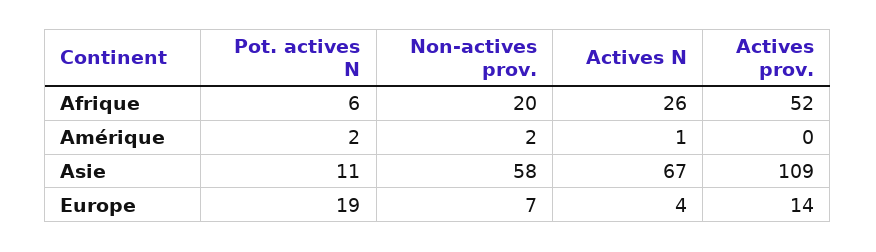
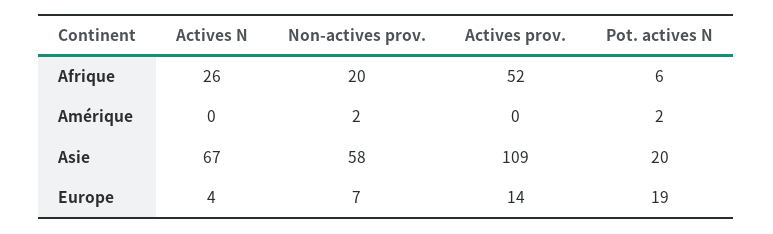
  {
    "Pot. actives N": {
      "Afrique": 6,
      "Amérique": 2,
-     "Asie": 11,
+     "Asie": 20,
      "Europe": 19
    },
    "Non-actives prov.": {
      "Afrique": 20,
      "Amérique": 2,
      "Asie": 58,
      "Europe": 7
    },
    "Actives N": {
      "Afrique": 26,
-     "Amérique": 1,
+     "Amérique": 0,
      "Asie": 67,
      "Europe": 4
    },
    "Actives prov.": {
      "Afrique": 52,
      "Amérique": 0,
      "Asie": 109,
      "Europe": 14
    }
  }

